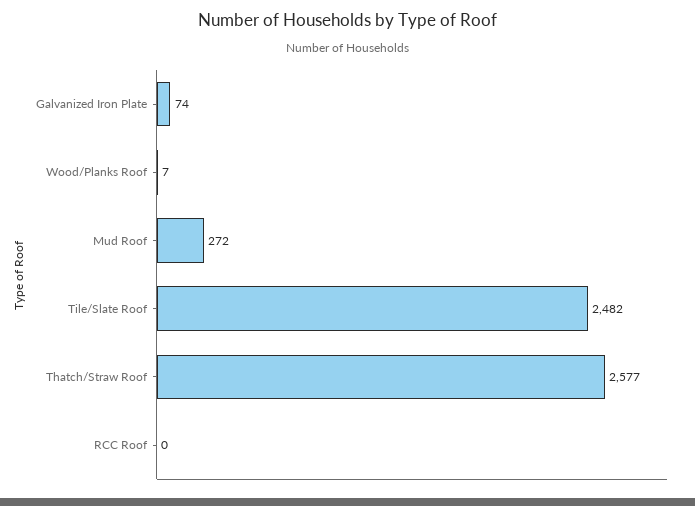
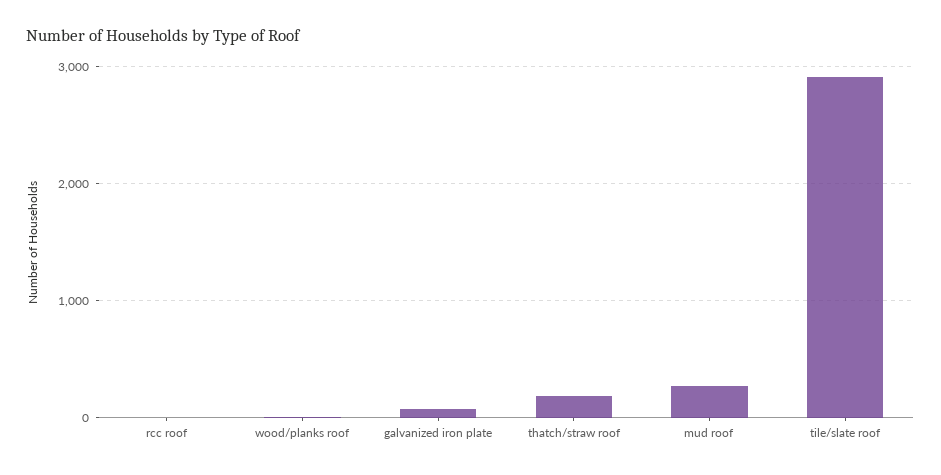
  {
    "Galvanized Iron Plate": 74,
    "Wood/Planks Roof": 7,
    "Mud Roof": 272,
-   "Tile/Slate Roof": 2482,
+   "Tile/Slate Roof": 2900,
-   "Thatch/Straw Roof": 2577,
+   "Thatch/Straw Roof": 200,
    "RCC Roof": 0
  }

